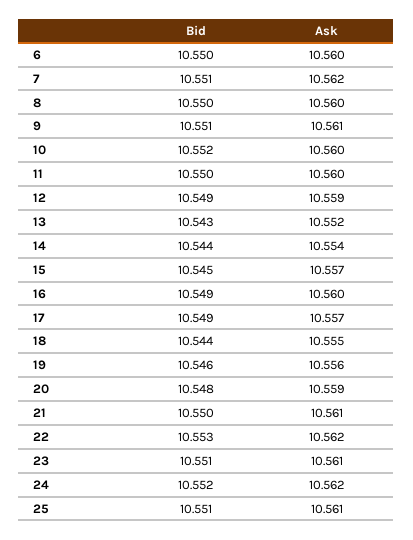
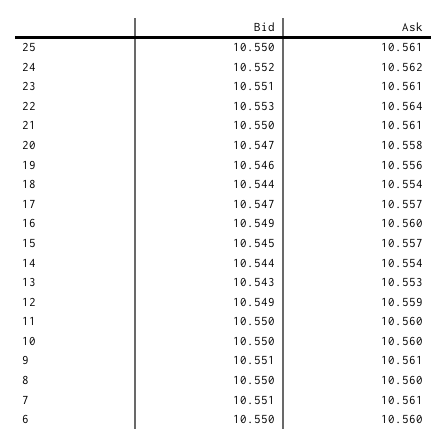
  {
    "Bid": {
      "6": 10.55,
      "7": 10.551,
      "8": 10.55,
      "9": 10.551,
-     "10": 10.552,
+     "10": 10.55,
      "11": 10.55,
      "12": 10.549,
      "13": 10.543,
      "14": 10.544,
      "15": 10.545,
      "16": 10.549,
-     "17": 10.549,
+     "17": 10.547,
      "18": 10.544,
      "19": 10.546,
-     "20": 10.548,
+     "20": 10.547,
      "21": 10.55,
      "22": 10.553,
      "23": 10.551,
      "24": 10.552,
-     "25": 10.551
+     "25": 10.55
    },
    "Ask": {
      "6": 10.56,
-     "7": 10.562,
+     "7": 10.561,
      "8": 10.56,
      "9": 10.561,
      "10": 10.56,
      "11": 10.56,
      "12": 10.559,
-     "13": 10.552,
+     "13": 10.553,
      "14": 10.554,
      "15": 10.557,
      "16": 10.56,
      "17": 10.557,
-     "18": 10.555,
+     "18": 10.554,
      "19": 10.556,
-     "20": 10.559,
+     "20": 10.558,
      "21": 10.561,
-     "22": 10.562,
+     "22": 10.564,
      "23": 10.561,
      "24": 10.562,
      "25": 10.561
    }
  }

